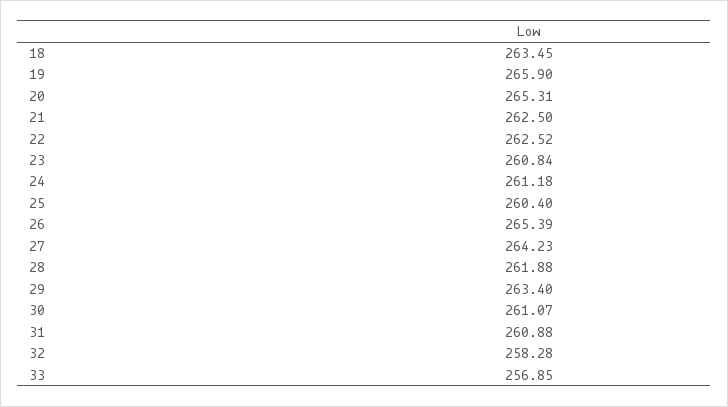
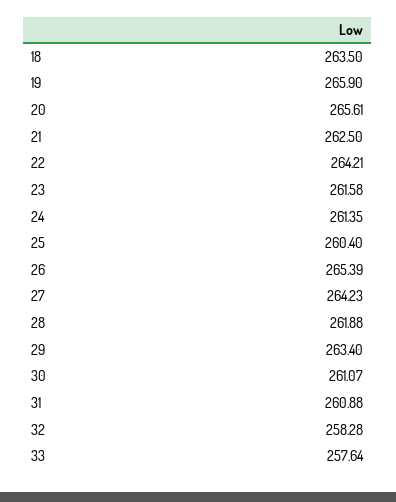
  {
-   "18": 263.45,
+   "18": 263.5,
    "19": 265.9,
-   "20": 265.31,
+   "20": 265.61,
    "21": 262.5,
-   "22": 262.52,
+   "22": 264.21,
-   "23": 260.84,
+   "23": 261.58,
-   "24": 261.18,
+   "24": 261.35,
    "25": 260.4,
    "26": 265.39,
    "27": 264.23,
    "28": 261.88,
    "29": 263.4,
    "30": 261.07,
    "31": 260.88,
    "32": 258.28,
-   "33": 256.85
+   "33": 257.64
  }

